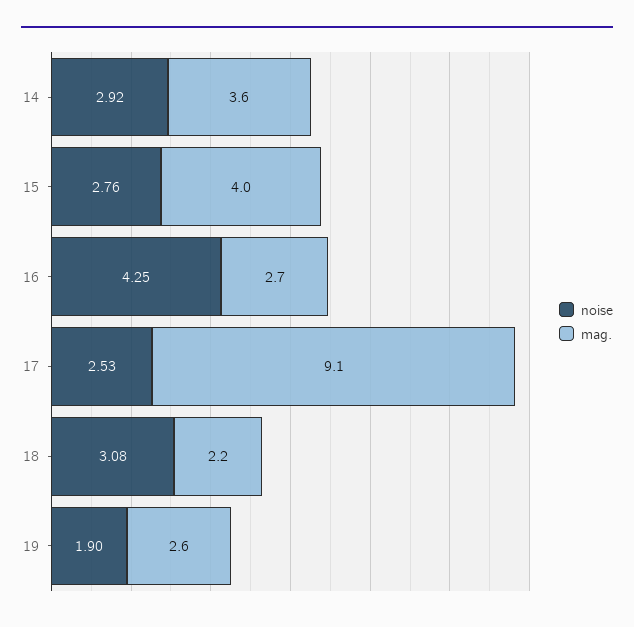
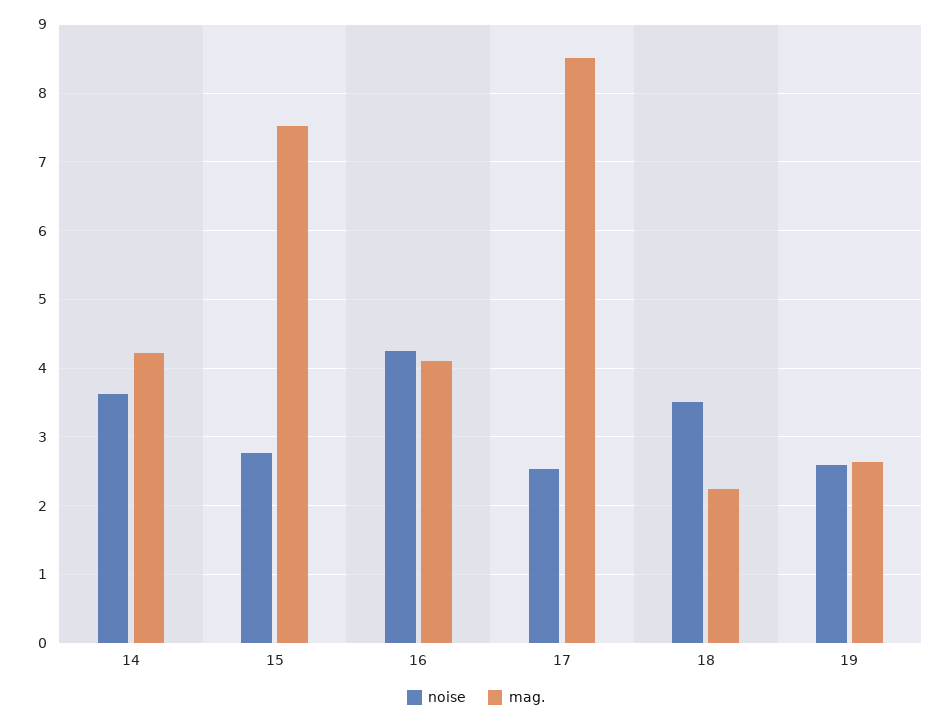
  {
    "noise": {
-     "14": 2.92,
+     "14": 3.6,
      "15": 2.76,
      "16": 4.25,
      "17": 2.53,
-     "18": 3.08,
+     "18": 3.5,
-     "19": 1.9
+     "19": 2.6
    },
    "mag.": {
-     "14": 3.6,
+     "14": 4.2,
-     "15": 4,
+     "15": 7.5,
-     "16": 2.7,
+     "16": 4.1,
-     "17": 9.1,
+     "17": 8.5,
      "18": 2.2,
      "19": 2.6
    }
  }

